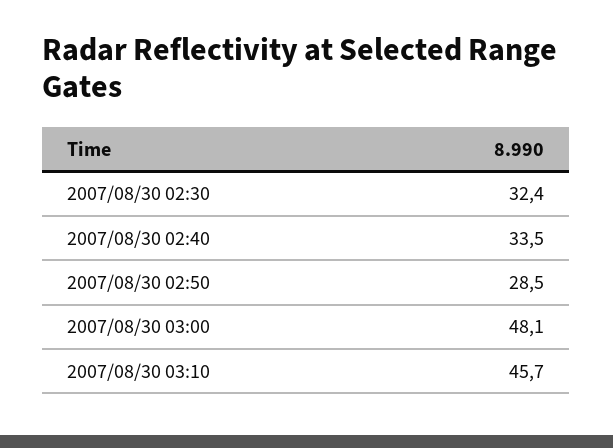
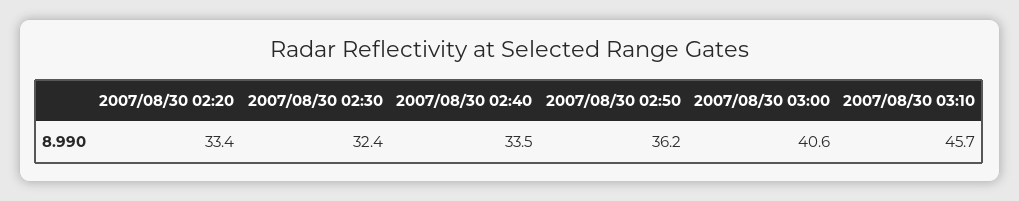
  {
    "2007/08/30 02:30": 32.4,
    "2007/08/30 02:40": 33.5,
-   "2007/08/30 02:50": 28.5,
+   "2007/08/30 02:50": 36.2,
-   "2007/08/30 03:00": 48.1,
+   "2007/08/30 03:00": 40.6,
-   "2007/08/30 03:10": 45.7
+   "2007/08/30 03:10": 45.7,
+   "2007/08/30 02:20": 33.4
  }

